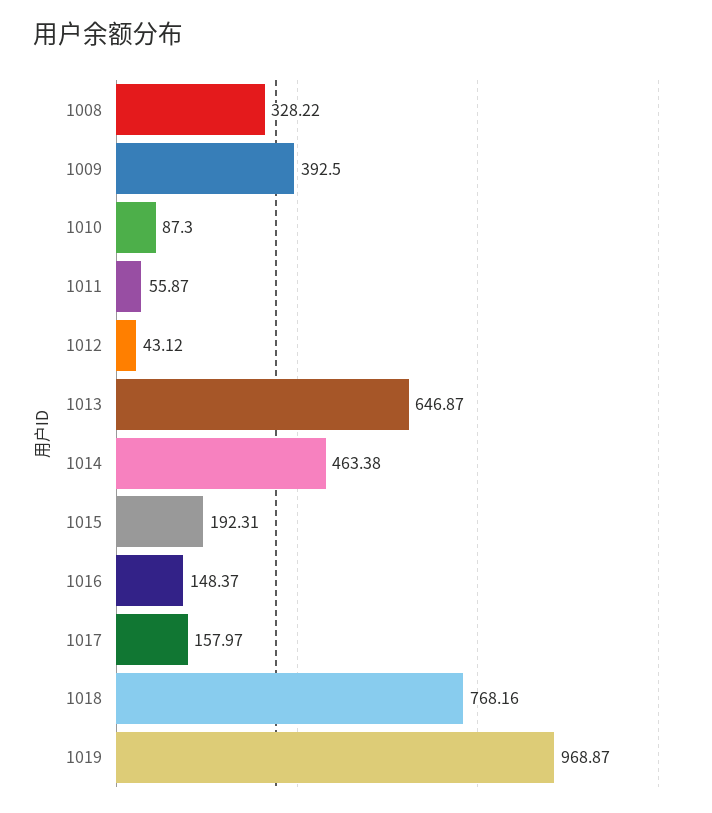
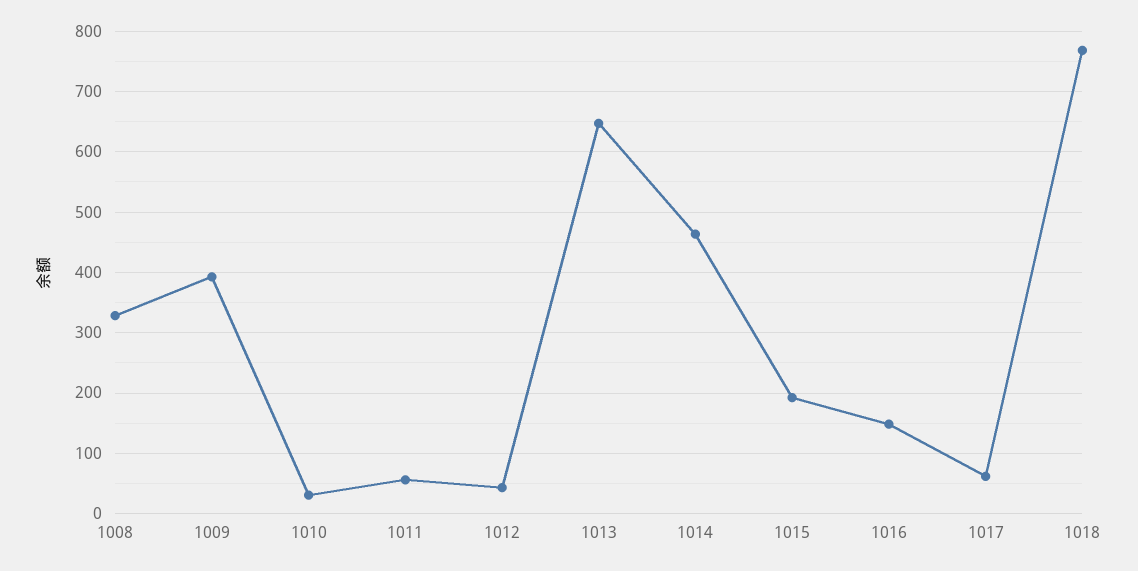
  {
    "1008": 328.22,
    "1009": 392.5,
-   "1010": 87.3,
+   "1010": 30,
    "1011": 55.87,
    "1012": 43.12,
    "1013": 646.87,
    "1014": 463.38,
    "1015": 192.31,
    "1016": 148.37,
-   "1017": 157.97,
+   "1017": 60,
-   "1018": 768.16,
+   "1018": 768.16
-   "1019": 968.87
  }

